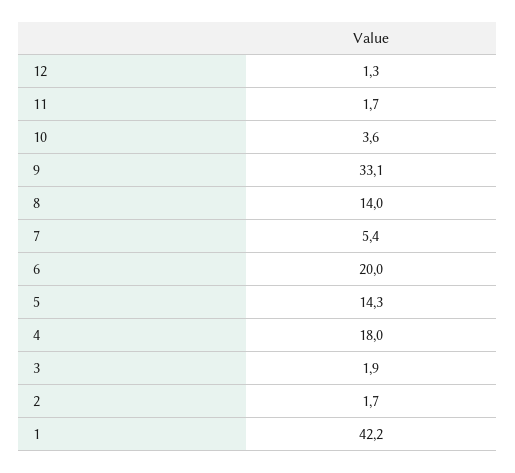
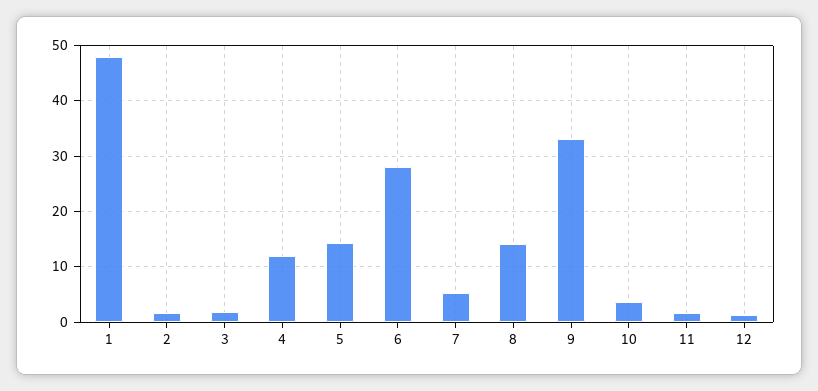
  {
    "12": 1.3,
    "11": 1.7,
    "10": 3.6,
    "9": 33.1,
    "8": 14,
    "7": 5.4,
-   "6": 20,
+   "6": 28,
    "5": 14.3,
-   "4": 18,
+   "4": 12,
    "3": 1.9,
    "2": 1.7,
-   "1": 42.2
+   "1": 48
  }

